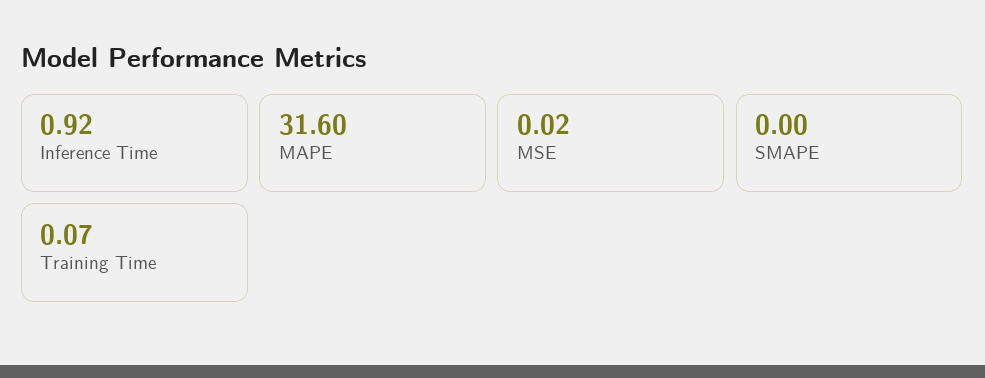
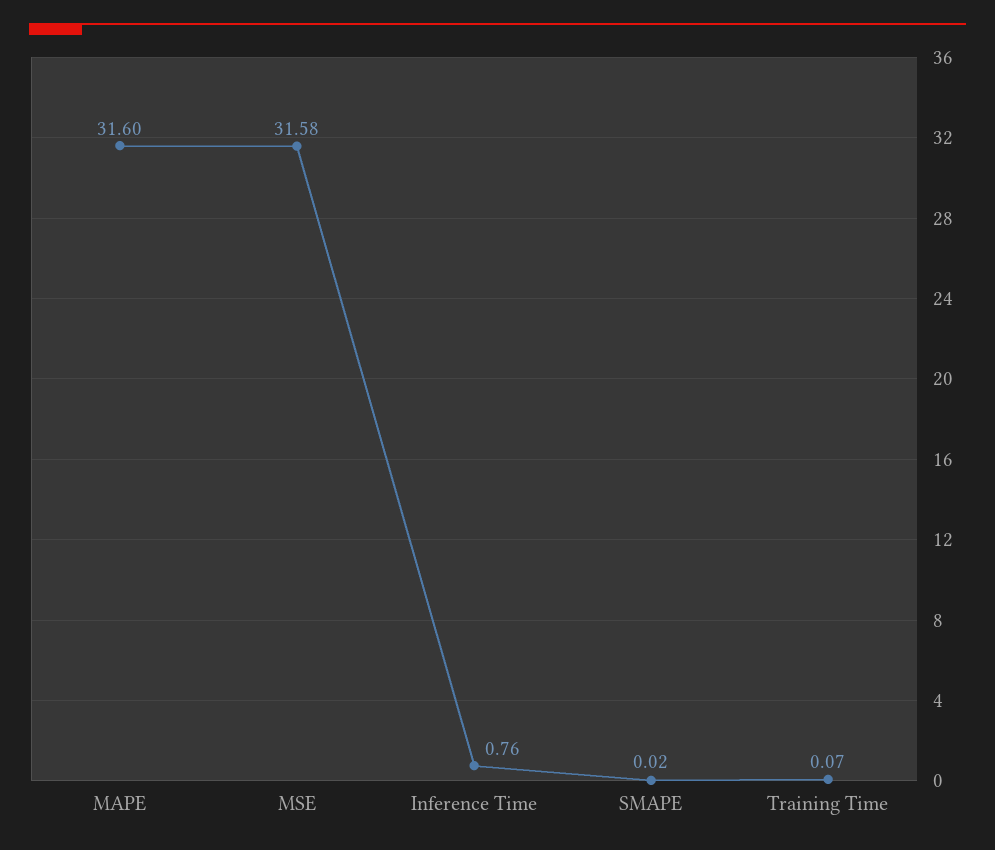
  {
-   "Inference Time": 0.92,
+   "Inference Time": 0.76,
    "MAPE": 31.6,
-   "MSE": 0.02,
+   "MSE": 31.58,
-   "SMAPE": 0,
+   "SMAPE": 0.02,
    "Training Time": 0.07
  }

